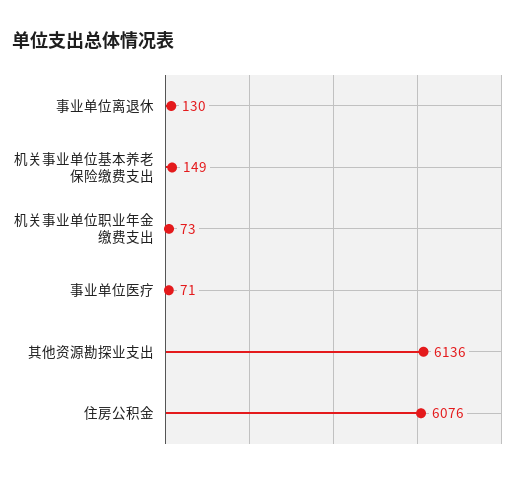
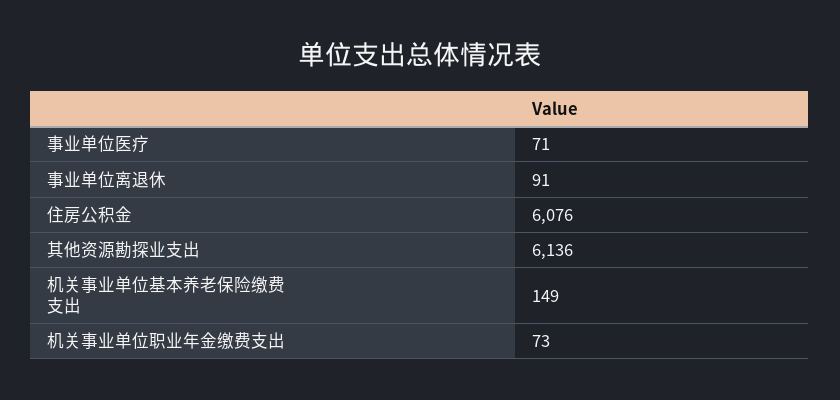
  {
-   "事业单位离退休": 130,
+   "事业单位离退休": 91,
    "机关事业单位基本养老保险缴费支出": 149,
    "机关事业单位职业年金缴费支出": 73,
    "事业单位医疗": 71,
    "其他资源勘探业支出": 6136,
    "住房公积金": 6076
  }

